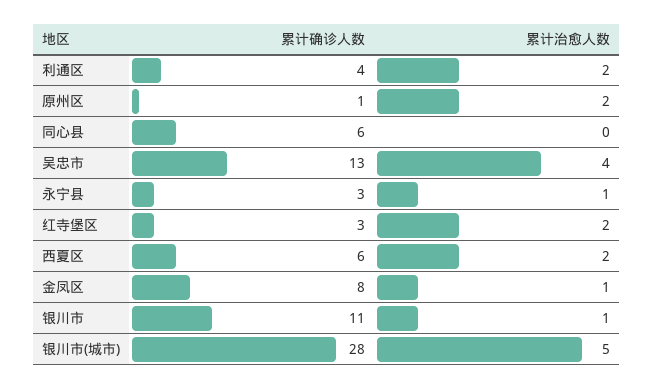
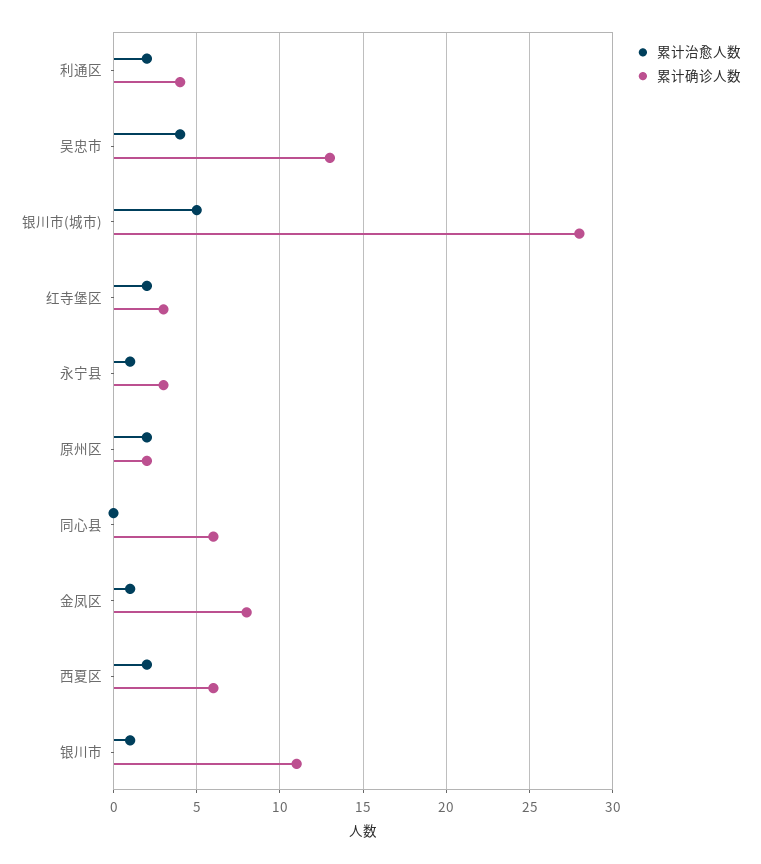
  {
    "累计确诊人数": {
      "利通区": 4,
-     "原州区": 1,
+     "原州区": 2,
      "同心县": 6,
      "吴忠市": 13,
      "永宁县": 3,
      "红寺堡区": 3,
      "西夏区": 6,
      "金凤区": 8,
      "银川市": 11,
      "银川市(城市)": 28
    },
    "累计治愈人数": {
      "利通区": 2,
      "原州区": 2,
      "同心县": 0,
      "吴忠市": 4,
      "永宁县": 1,
      "红寺堡区": 2,
      "西夏区": 2,
      "金凤区": 1,
      "银川市": 1,
      "银川市(城市)": 5
    }
  }

